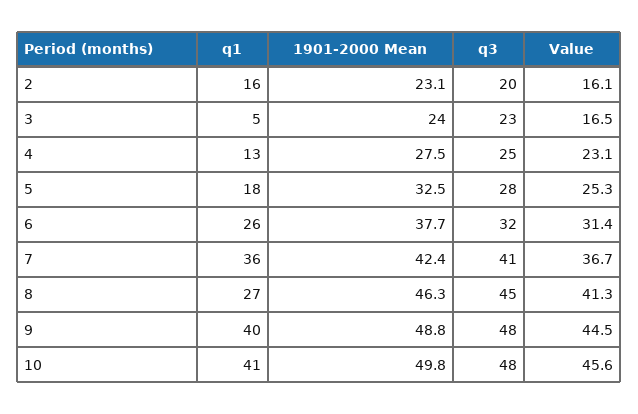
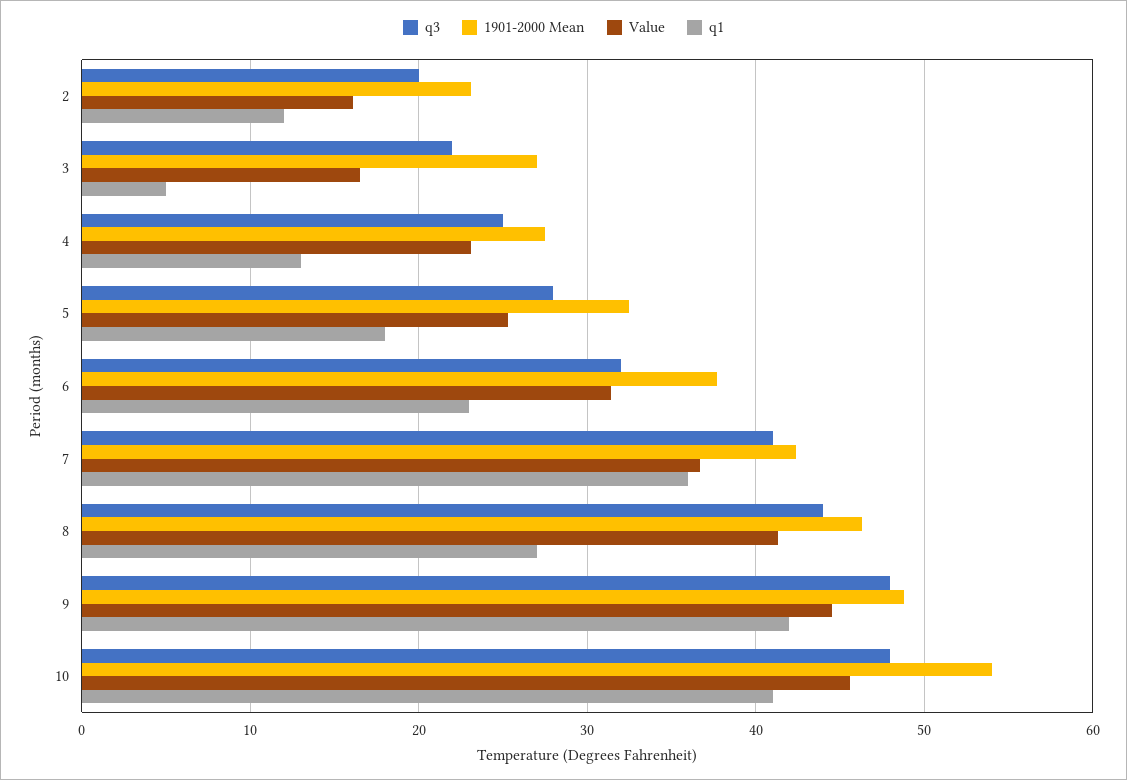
  {
    "q1": {
-     "2": 16,
+     "2": 12,
      "3": 5,
      "4": 13,
      "5": 18,
-     "6": 26,
+     "6": 23,
      "7": 36,
      "8": 27,
-     "9": 40,
+     "9": 42,
      "10": 41
    },
    "1901-2000 Mean": {
      "2": 23.1,
-     "3": 24,
+     "3": 27,
      "4": 27.5,
      "5": 32.5,
      "6": 37.7,
      "7": 42.4,
      "8": 46.3,
      "9": 48.8,
-     "10": 49.8
+     "10": 54
    },
    "q3": {
      "2": 20,
-     "3": 23,
+     "3": 22,
      "4": 25,
      "5": 28,
      "6": 32,
      "7": 41,
-     "8": 45,
+     "8": 44,
      "9": 48,
      "10": 48
    },
    "Value": {
      "2": 16.1,
      "3": 16.5,
      "4": 23.1,
      "5": 25.3,
      "6": 31.4,
      "7": 36.7,
      "8": 41.3,
      "9": 44.5,
      "10": 45.6
    }
  }

